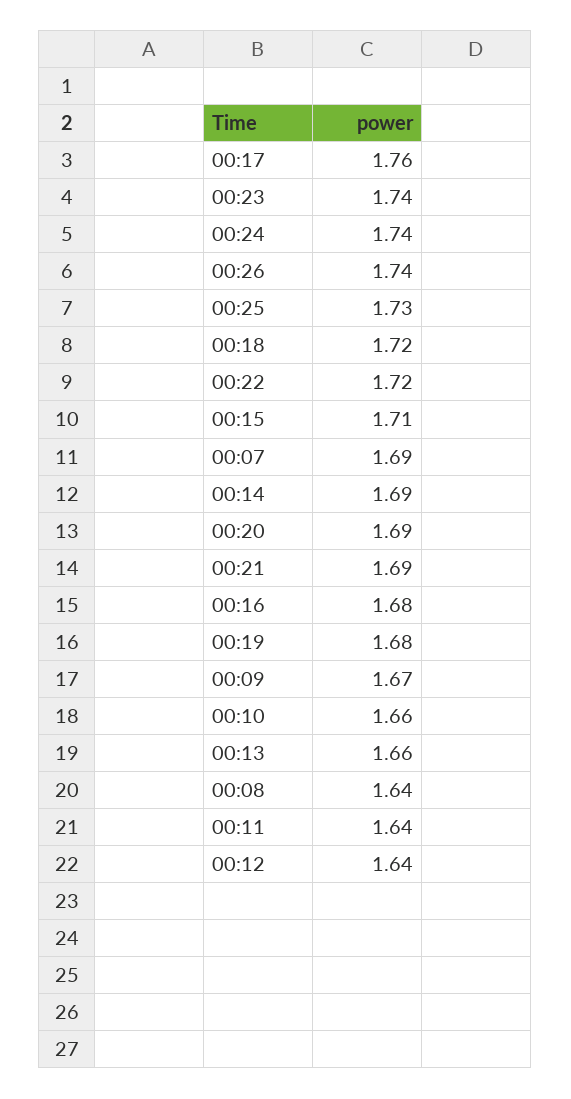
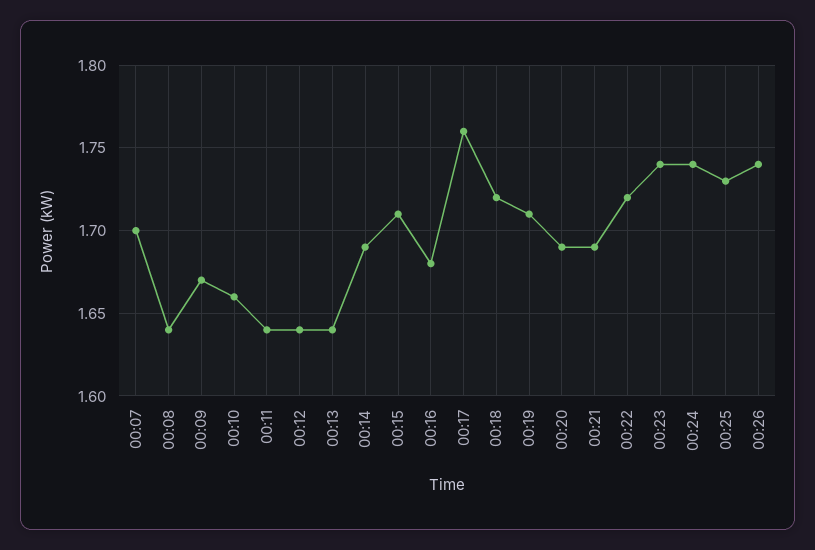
  {
    "00:17": 1.76,
    "00:23": 1.74,
    "00:24": 1.74,
    "00:26": 1.74,
    "00:25": 1.73,
    "00:18": 1.72,
    "00:22": 1.72,
    "00:15": 1.71,
-   "00:07": 1.69,
+   "00:07": 1.7,
    "00:14": 1.69,
    "00:20": 1.69,
    "00:21": 1.69,
    "00:16": 1.68,
-   "00:19": 1.68,
+   "00:19": 1.71,
    "00:09": 1.67,
    "00:10": 1.66,
-   "00:13": 1.66,
+   "00:13": 1.64,
    "00:08": 1.64,
    "00:11": 1.64,
    "00:12": 1.64
  }

